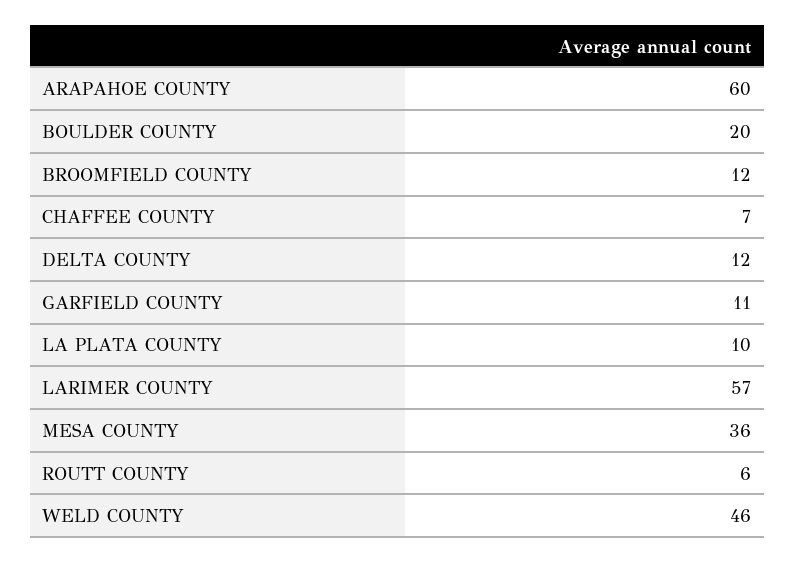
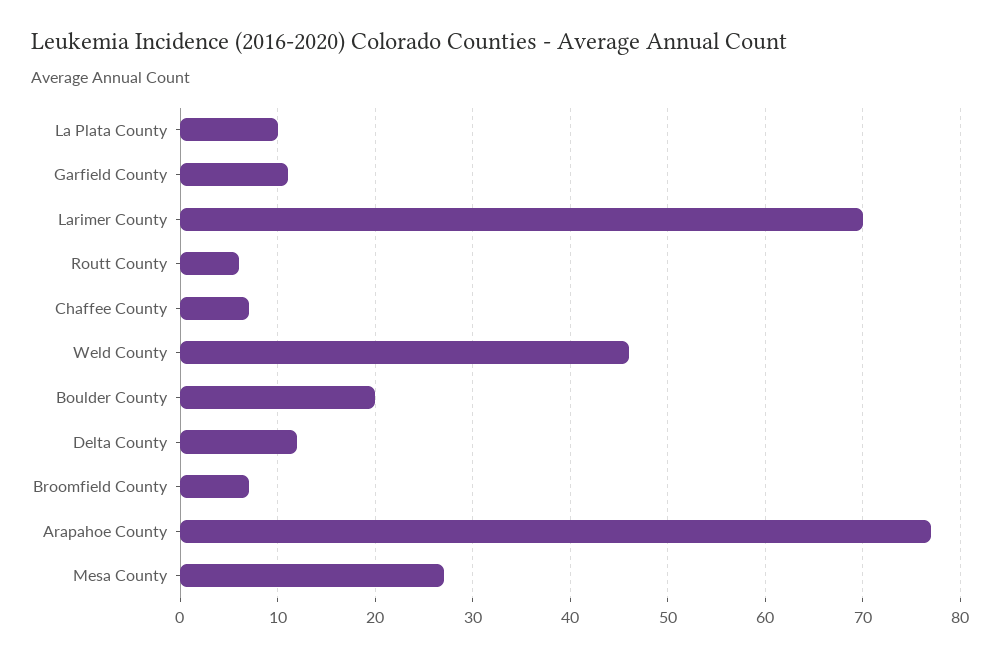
  {
-   "ARAPAHOE COUNTY": 60,
+   "ARAPAHOE COUNTY": 77,
    "BOULDER COUNTY": 20,
-   "BROOMFIELD COUNTY": 12,
+   "BROOMFIELD COUNTY": 7,
    "CHAFFEE COUNTY": 7,
    "DELTA COUNTY": 12,
    "GARFIELD COUNTY": 11,
    "LA PLATA COUNTY": 10,
-   "LARIMER COUNTY": 57,
+   "LARIMER COUNTY": 70,
-   "MESA COUNTY": 36,
+   "MESA COUNTY": 27,
    "ROUTT COUNTY": 6,
    "WELD COUNTY": 46
  }

